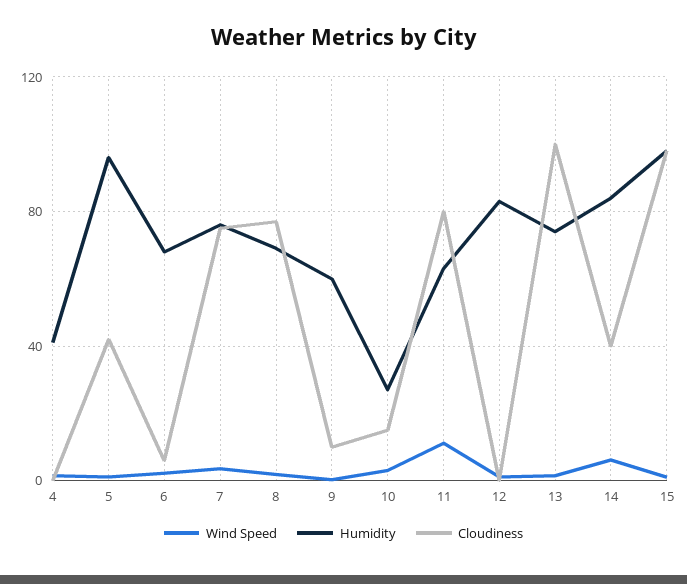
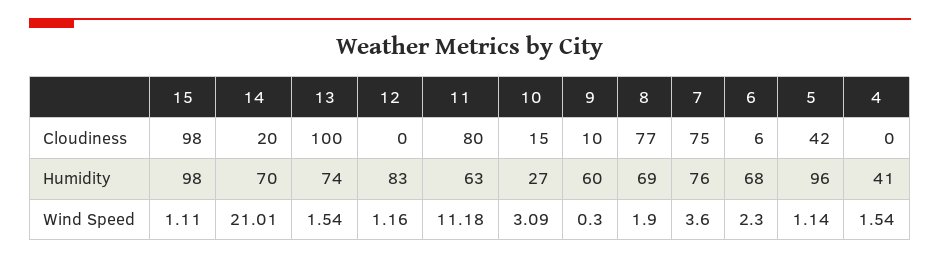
  {
    "Wind Speed": {
      "4": 1.54,
      "5": 1.14,
      "6": 2.3,
      "7": 3.6,
      "8": 1.9,
      "9": 0.3,
      "10": 3.09,
      "11": 11.18,
      "12": 1.16,
      "13": 1.54,
-     "14": 5,
+     "14": 21.01,
      "15": 1.11
    },
    "Humidity": {
      "4": 41,
      "5": 96,
      "6": 68,
      "7": 76,
      "8": 69,
      "9": 60,
      "10": 27,
      "11": 63,
      "12": 83,
      "13": 74,
-     "14": 85,
+     "14": 70,
      "15": 98
    },
    "Cloudiness": {
      "4": 0,
      "5": 42,
      "6": 6,
      "7": 75,
      "8": 77,
      "9": 10,
      "10": 15,
      "11": 80,
      "12": 0,
      "13": 100,
-     "14": 40,
+     "14": 20,
      "15": 98
    }
  }

